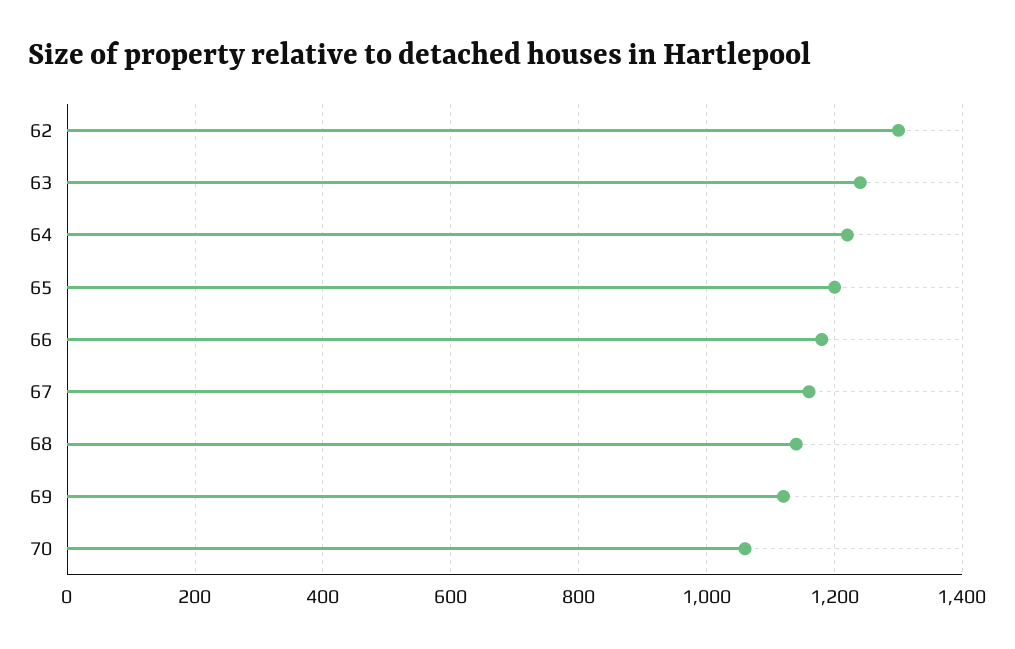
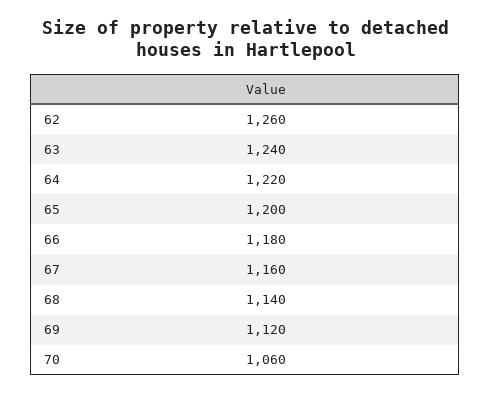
  {
-   "62": 1300,
+   "62": 1260,
    "63": 1240,
    "64": 1220,
    "65": 1200,
    "66": 1180,
    "67": 1160,
    "68": 1140,
    "69": 1120,
    "70": 1060
  }

